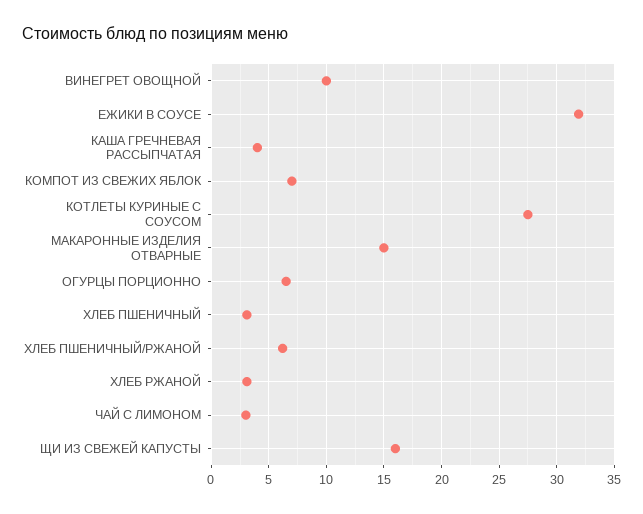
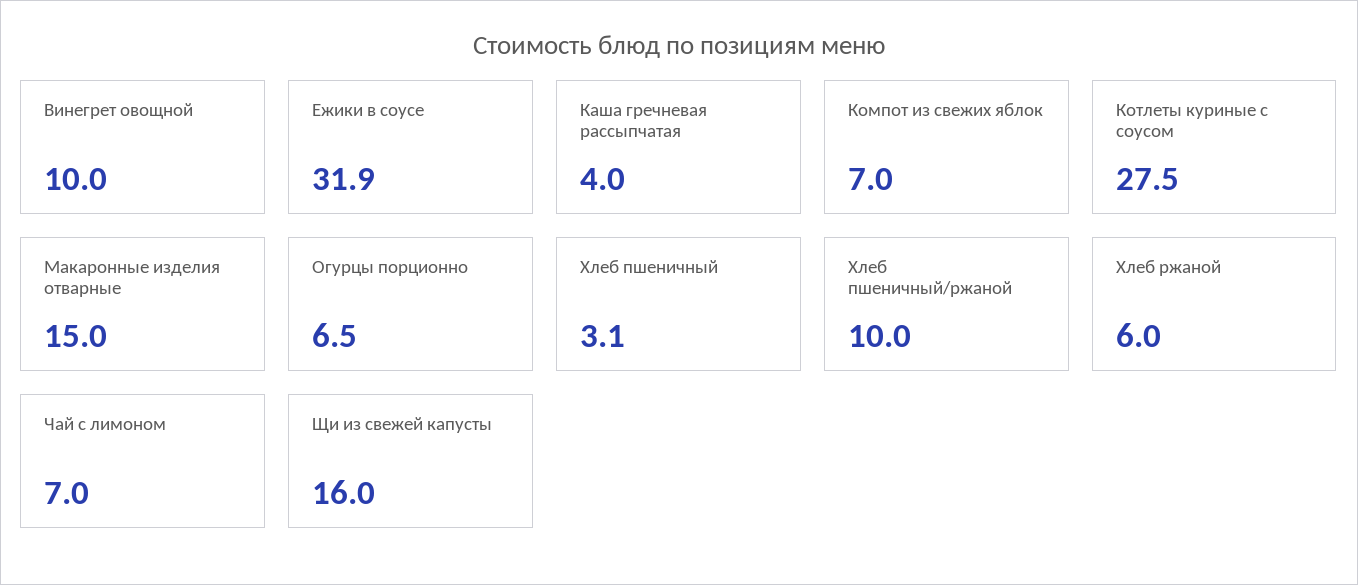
  {
    "ВИНЕГРЕТ ОВОЩНОЙ": 10,
    "ЕЖИКИ В СОУСЕ": 31.9,
    "КАША ГРЕЧНЕВАЯ РАССЫПЧАТАЯ": 4,
    "КОМПОТ ИЗ СВЕЖИХ ЯБЛОК": 7,
    "КОТЛЕТЫ КУРИНЫЕ С СОУСОМ": 27.5,
    "МАКАРОННЫЕ ИЗДЕЛИЯ ОТВАРНЫЕ": 15,
    "ОГУРЦЫ ПОРЦИОННО": 6.5,
    "ХЛЕБ ПШЕНИЧНЫЙ": 3.1,
-   "ХЛЕБ ПШЕНИЧНЫЙ/РЖАНОЙ": 6,
+   "ХЛЕБ ПШЕНИЧНЫЙ/РЖАНОЙ": 10,
-   "ХЛЕБ РЖАНОЙ": 3,
+   "ХЛЕБ РЖАНОЙ": 6,
-   "ЧАЙ С ЛИМОНОМ": 3,
+   "ЧАЙ С ЛИМОНОМ": 7,
    "ЩИ ИЗ СВЕЖЕЙ КАПУСТЫ": 16
  }

